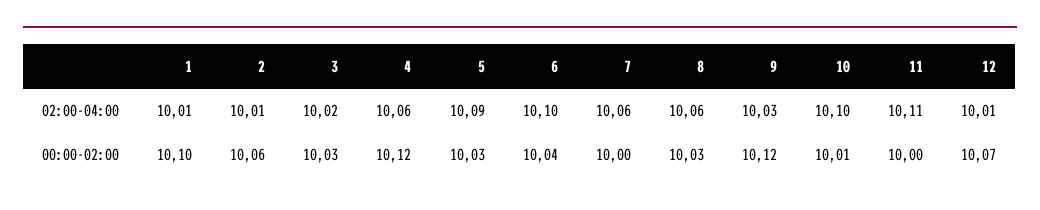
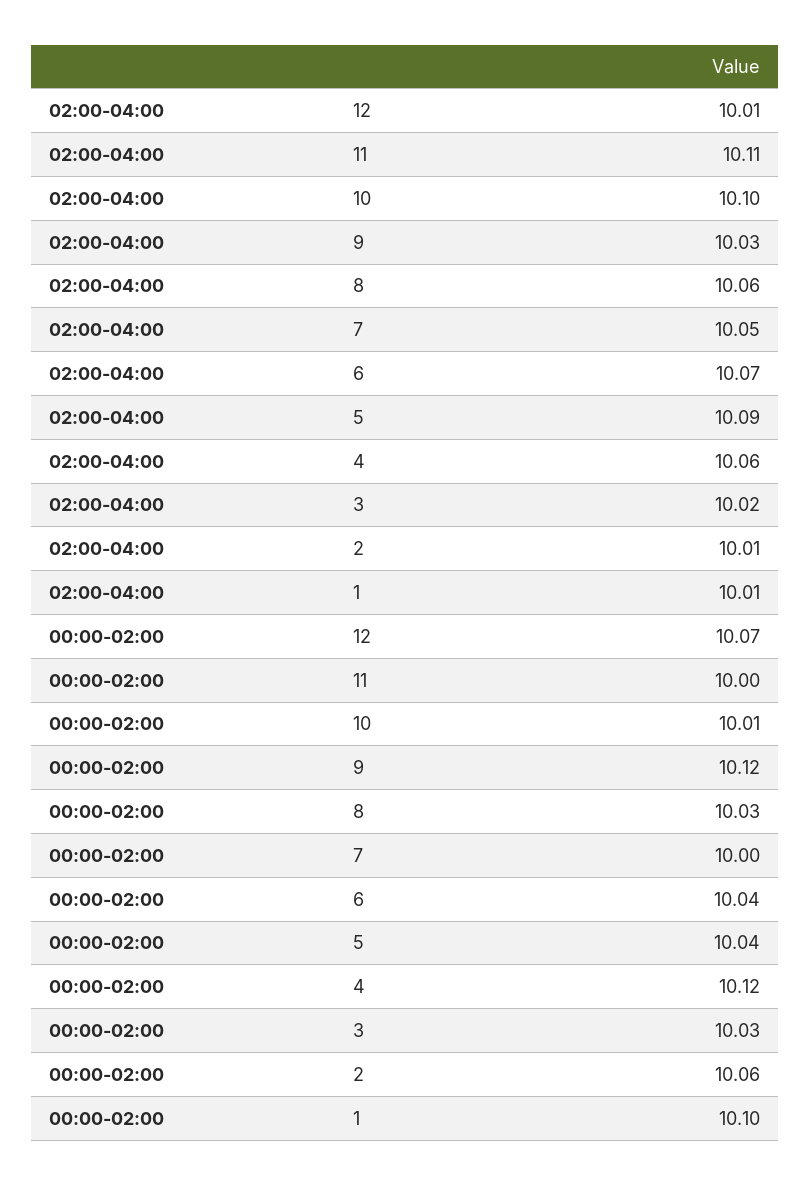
  {
    "1": {
      "02:00-04:00": 10.01,
      "00:00-02:00": 10.1
    },
    "2": {
      "02:00-04:00": 10.01,
      "00:00-02:00": 10.06
    },
    "3": {
      "02:00-04:00": 10.02,
      "00:00-02:00": 10.03
    },
    "4": {
      "02:00-04:00": 10.06,
      "00:00-02:00": 10.12
    },
    "5": {
      "02:00-04:00": 10.09,
-     "00:00-02:00": 10.03
+     "00:00-02:00": 10.04
    },
    "6": {
-     "02:00-04:00": 10.1,
+     "02:00-04:00": 10.07,
      "00:00-02:00": 10.04
    },
    "7": {
-     "02:00-04:00": 10.06,
+     "02:00-04:00": 10.05,
      "00:00-02:00": 10
    },
    "8": {
      "02:00-04:00": 10.06,
      "00:00-02:00": 10.03
    },
    "9": {
      "02:00-04:00": 10.03,
      "00:00-02:00": 10.12
    },
    "10": {
      "02:00-04:00": 10.1,
      "00:00-02:00": 10.01
    },
    "11": {
      "02:00-04:00": 10.11,
      "00:00-02:00": 10
    },
    "12": {
      "02:00-04:00": 10.01,
      "00:00-02:00": 10.07
    }
  }

